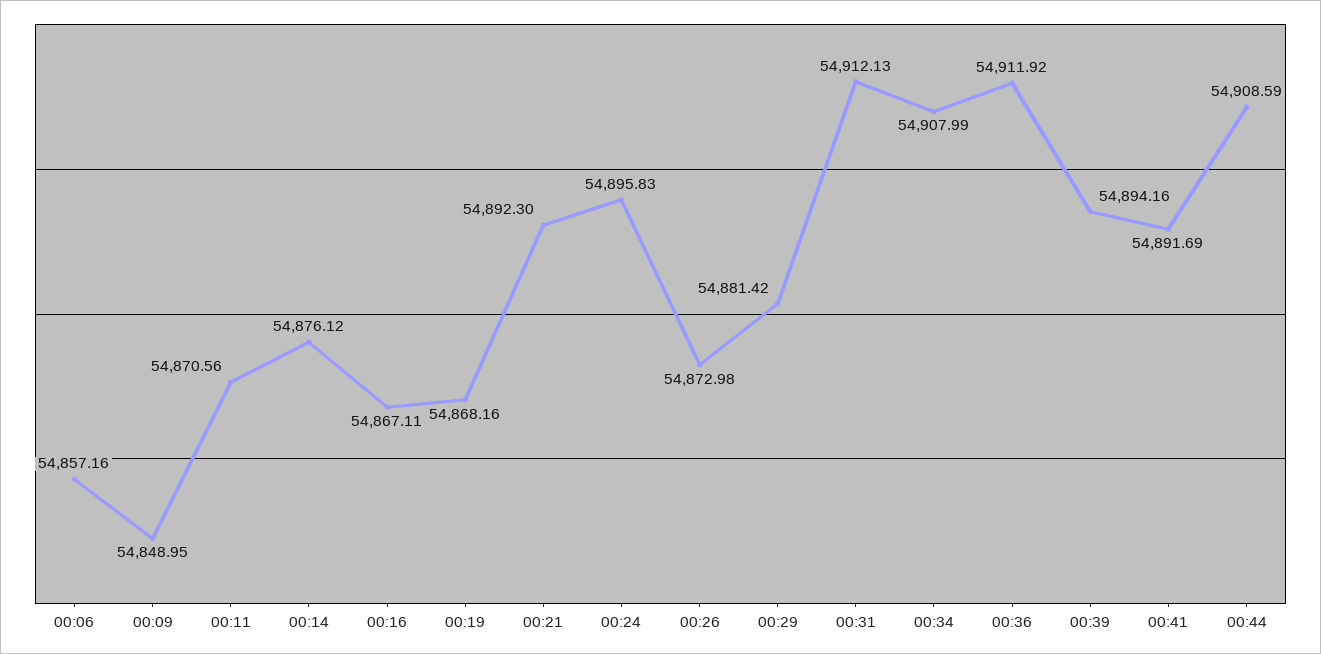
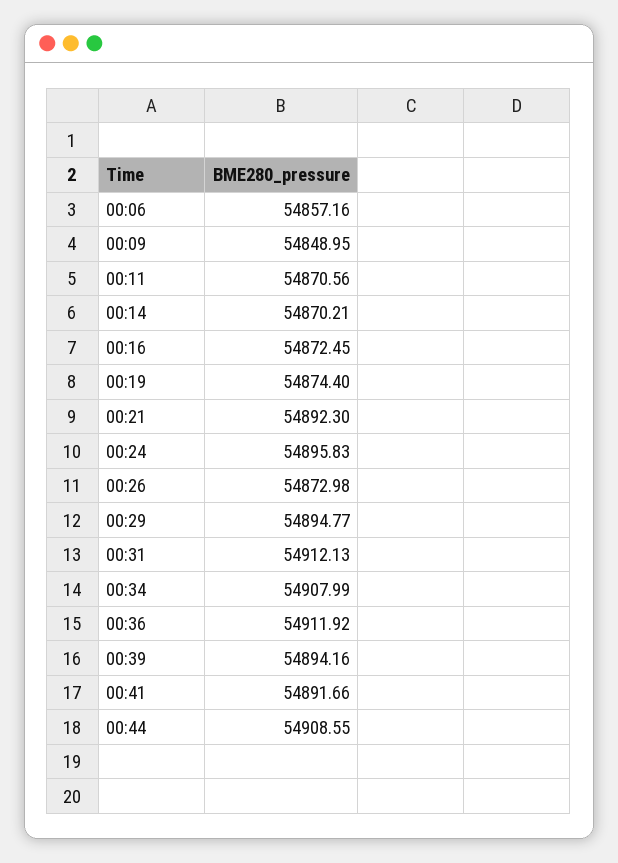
  {
    "00:06": 54857.16,
    "00:09": 54848.95,
    "00:11": 54870.56,
-   "00:14": 54876.12,
+   "00:14": 54870.21,
-   "00:16": 54867.11,
+   "00:16": 54872.45,
-   "00:19": 54868.16,
+   "00:19": 54874.4,
    "00:21": 54892.3,
    "00:24": 54895.83,
    "00:26": 54872.98,
-   "00:29": 54881.42,
+   "00:29": 54894.77,
    "00:31": 54912.13,
    "00:34": 54907.99,
    "00:36": 54911.92,
    "00:39": 54894.16,
-   "00:41": 54891.69,
+   "00:41": 54891.66,
-   "00:44": 54908.59
+   "00:44": 54908.55
  }

